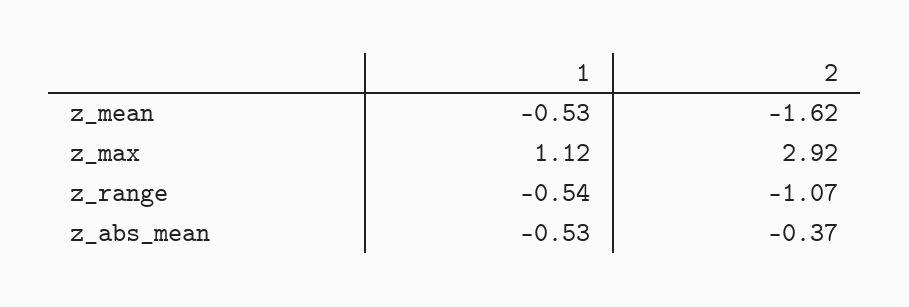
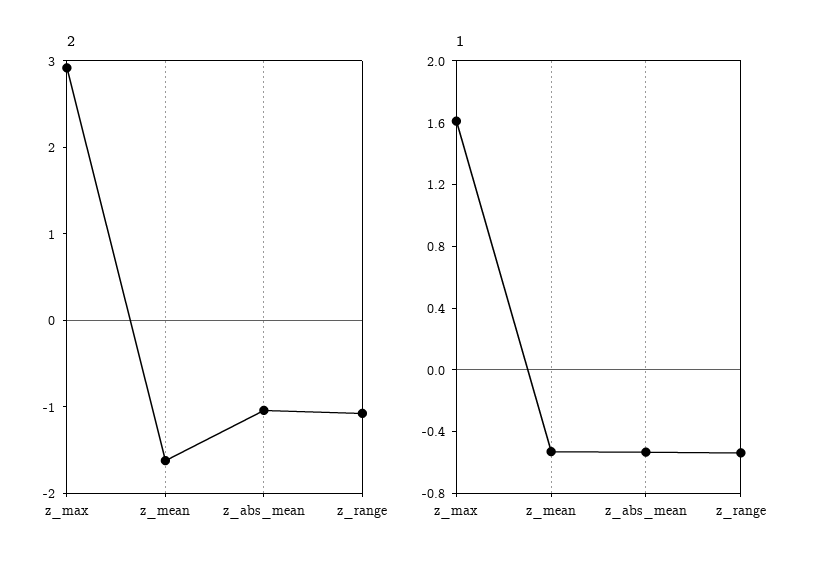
  {
    "1": {
      "z_mean": -0.53,
-     "z_max": 1.12,
+     "z_max": 1.6,
      "z_range": -0.54,
      "z_abs_mean": -0.53
    },
    "2": {
      "z_mean": -1.62,
      "z_max": 2.92,
      "z_range": -1.07,
-     "z_abs_mean": -0.37
+     "z_abs_mean": -1
    }
  }

